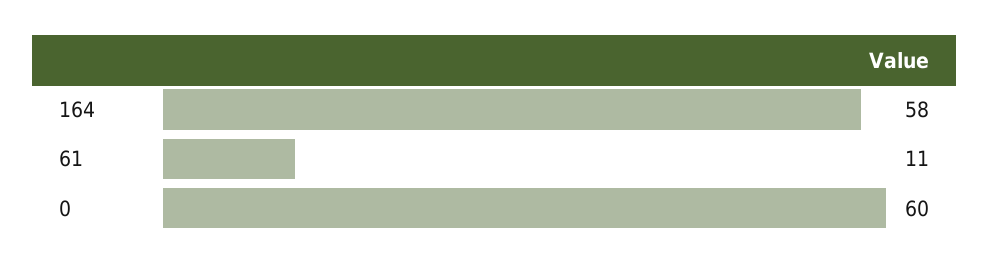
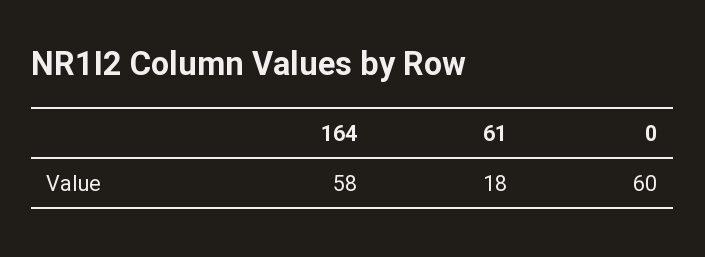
  {
    "164": 58,
-   "61": 11,
+   "61": 18,
    "0": 60
  }

